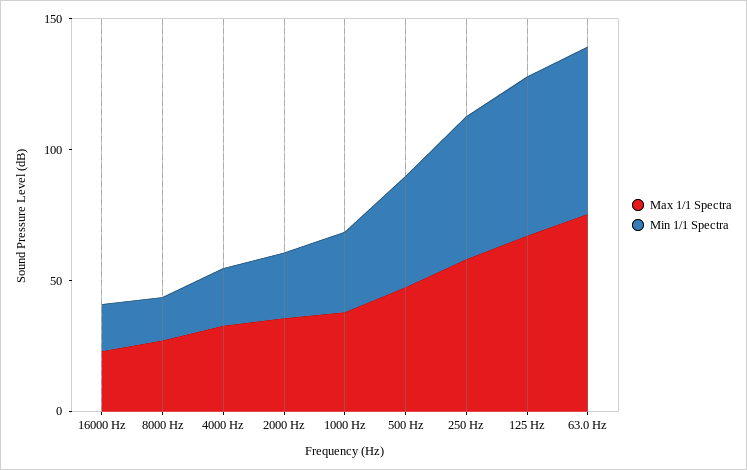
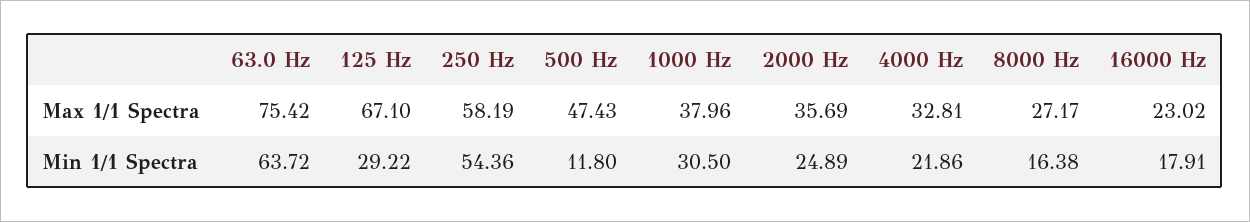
  {
    "Max 1/1 Spectra": {
      "16000 Hz": 23.02,
      "8000 Hz": 27.17,
      "4000 Hz": 32.81,
      "2000 Hz": 35.69,
      "1000 Hz": 37.96,
      "500 Hz": 47.43,
      "250 Hz": 58.19,
      "125 Hz": 67.1,
      "63.0 Hz": 75.42
    },
    "Min 1/1 Spectra": {
      "16000 Hz": 17.91,
      "8000 Hz": 16.38,
      "4000 Hz": 21.86,
      "2000 Hz": 24.89,
      "1000 Hz": 30.5,
-     "500 Hz": 40,
+     "500 Hz": 11.8,
      "250 Hz": 54.36,
-     "125 Hz": 60,
+     "125 Hz": 29.22,
      "63.0 Hz": 63.72
    }
  }

